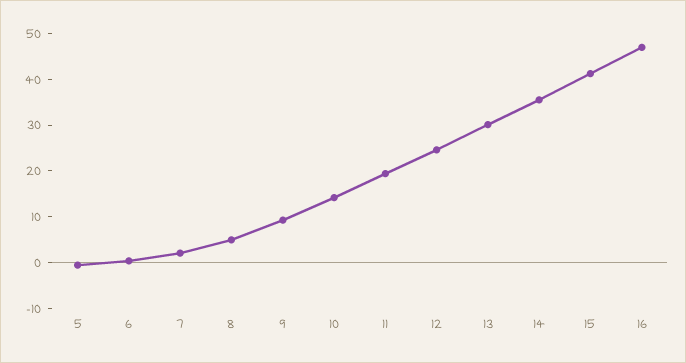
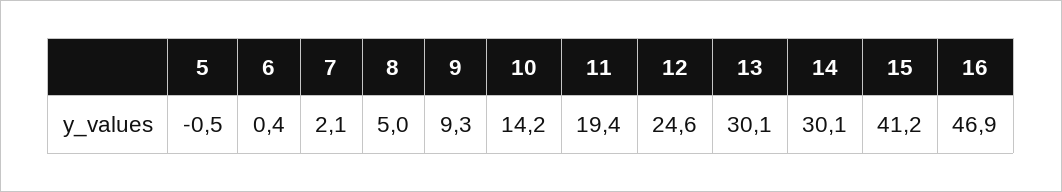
  {
    "5": -0.5,
    "6": 0.4,
    "7": 2.1,
    "8": 5,
    "9": 9.3,
    "10": 14.2,
    "11": 19.4,
    "12": 24.6,
    "13": 30.1,
-   "14": 36,
+   "14": 30.1,
    "15": 41.2,
    "16": 46.9
  }

